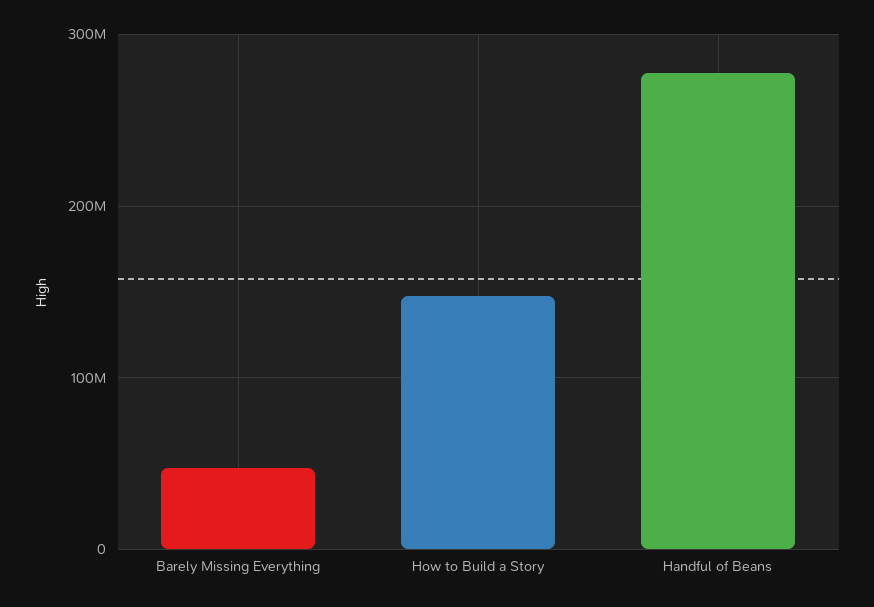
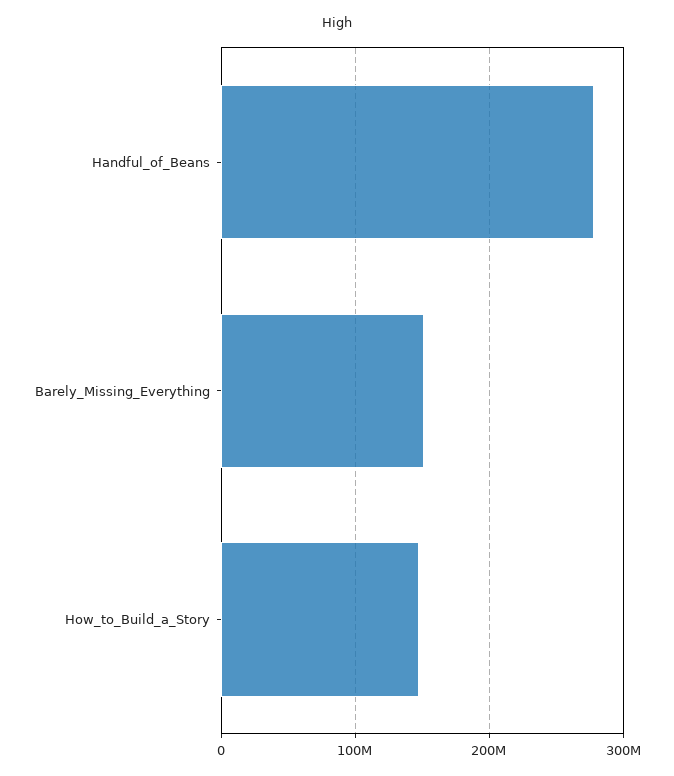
  {
-   "Barely Missing Everything": 50000000,
+   "Barely Missing Everything": 150000000,
    "How to Build a Story": 150000000,
    "Handful of Beans": 280000000
  }

